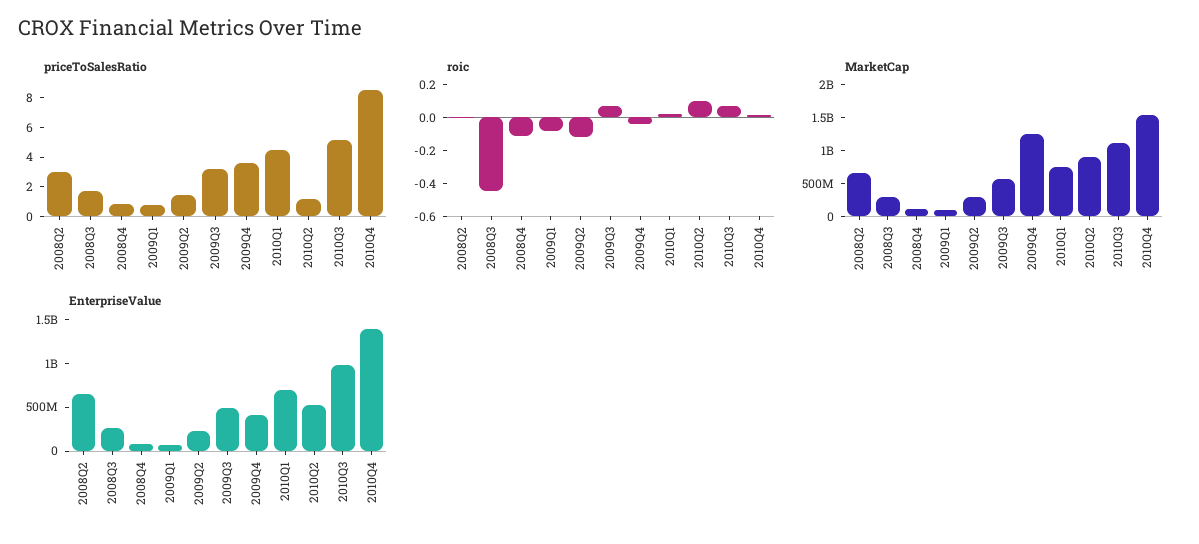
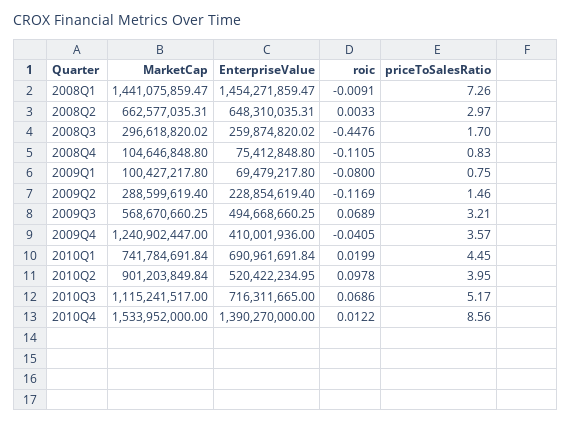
  {
    "priceToSalesRatio": {
      "2008Q2": 2.97,
      "2008Q3": 1.7,
      "2008Q4": 0.83,
      "2009Q1": 0.75,
      "2009Q2": 1.46,
      "2009Q3": 3.21,
      "2009Q4": 3.57,
      "2010Q1": 4.45,
-     "2010Q2": 1,
+     "2010Q2": 3.95,
      "2010Q3": 5.17,
-     "2010Q4": 8.56
+     "2010Q4": 8.56,
+     "2008Q1": 7.26
    },
    "roic": {
      "2008Q2": 0.0033,
      "2008Q3": -0.4476,
      "2008Q4": -0.1105,
      "2009Q1": -0.08,
      "2009Q2": -0.1169,
      "2009Q3": 0.0689,
      "2009Q4": -0.0405,
      "2010Q1": 0.0199,
      "2010Q2": 0.0978,
      "2010Q3": 0.0686,
-     "2010Q4": 0.0122
+     "2010Q4": 0.0122,
+     "2008Q1": -0.0091
    },
    "MarketCap": {
      "2008Q2": 662577035.31,
      "2008Q3": 296618820.02,
      "2008Q4": 104646848.8,
      "2009Q1": 100427217.8,
      "2009Q2": 288599619.4,
      "2009Q3": 568670660.25,
      "2009Q4": 1240902447,
      "2010Q1": 741784691.84,
      "2010Q2": 901203849.84,
      "2010Q3": 1115241517,
-     "2010Q4": 1533952000
+     "2010Q4": 1533952000,
+     "2008Q1": 1441075859.47
    },
    "EnterpriseValue": {
      "2008Q2": 648310035.31,
      "2008Q3": 259874820.02,
      "2008Q4": 75412848.8,
      "2009Q1": 69479217.8,
      "2009Q2": 228854619.4,
      "2009Q3": 494668660.25,
      "2009Q4": 410001936,
      "2010Q1": 690961691.84,
      "2010Q2": 520422234.95,
-     "2010Q3": 1000000000,
+     "2010Q3": 716311665,
-     "2010Q4": 1390270000
+     "2010Q4": 1390270000,
+     "2008Q1": 1454271859.47
    }
  }

